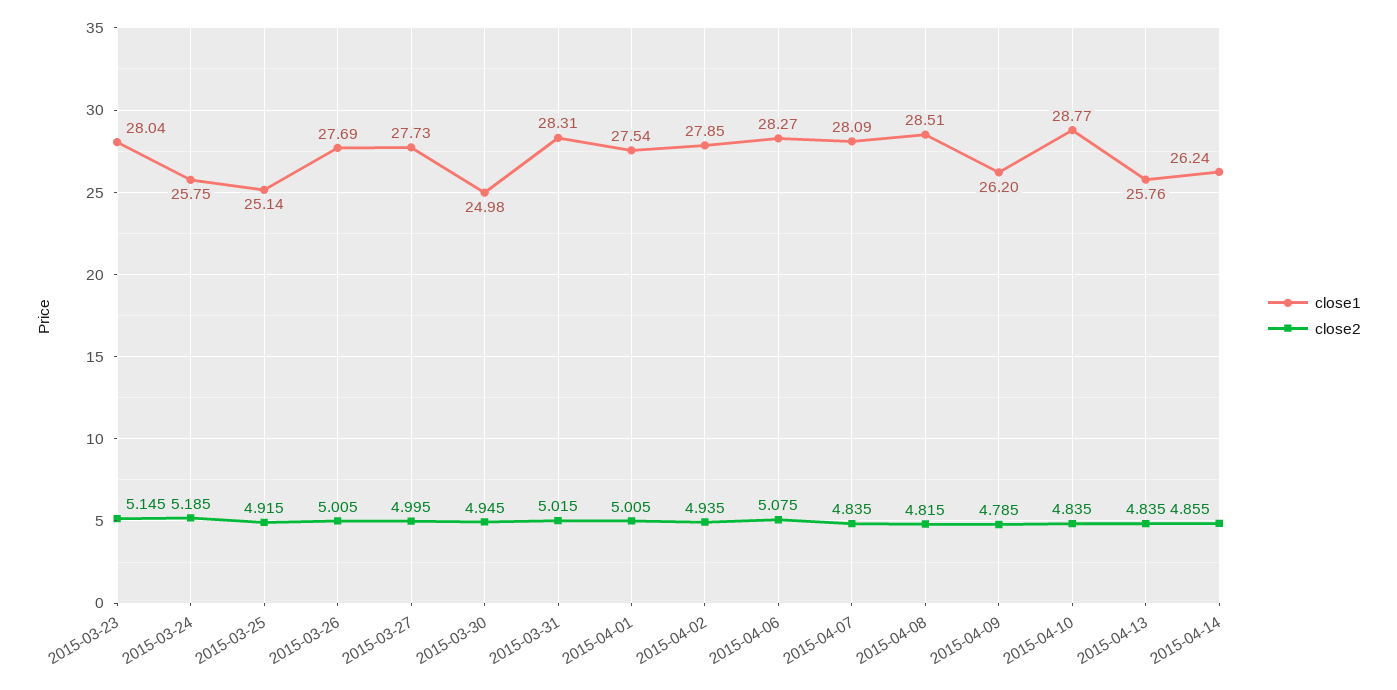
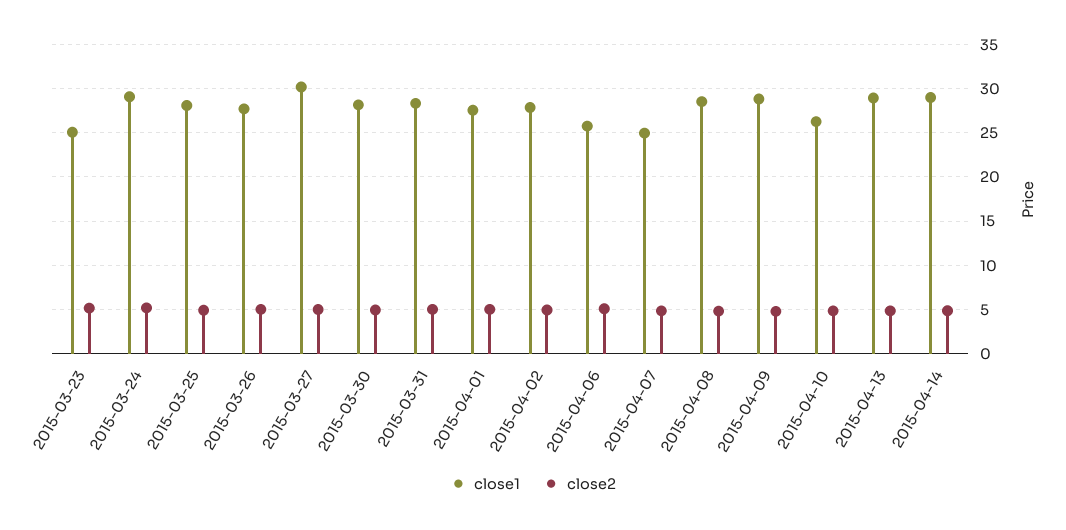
  {
    "close1": {
-     "2015-03-23": 28.04,
+     "2015-03-23": 25,
-     "2015-03-24": 25.75,
+     "2015-03-24": 29,
-     "2015-03-25": 25.14,
+     "2015-03-25": 28,
      "2015-03-26": 27.69,
-     "2015-03-27": 27.73,
+     "2015-03-27": 30,
-     "2015-03-30": 24.98,
+     "2015-03-30": 28,
      "2015-03-31": 28.31,
      "2015-04-01": 27.54,
      "2015-04-02": 27.85,
-     "2015-04-06": 28.27,
+     "2015-04-06": 26,
-     "2015-04-07": 28.09,
+     "2015-04-07": 25,
      "2015-04-08": 28.51,
-     "2015-04-09": 26.2,
+     "2015-04-09": 29,
-     "2015-04-10": 28.77,
+     "2015-04-10": 26,
-     "2015-04-13": 25.76,
+     "2015-04-13": 29,
-     "2015-04-14": 26.24
+     "2015-04-14": 29
    },
    "close2": {
      "2015-03-23": 5.145,
      "2015-03-24": 5.185,
      "2015-03-25": 4.915,
      "2015-03-26": 5.005,
      "2015-03-27": 4.995,
      "2015-03-30": 4.945,
      "2015-03-31": 5.015,
      "2015-04-01": 5.005,
      "2015-04-02": 4.935,
      "2015-04-06": 5.075,
      "2015-04-07": 4.835,
      "2015-04-08": 4.815,
      "2015-04-09": 4.785,
      "2015-04-10": 4.835,
      "2015-04-13": 4.835,
      "2015-04-14": 4.855
    }
  }

